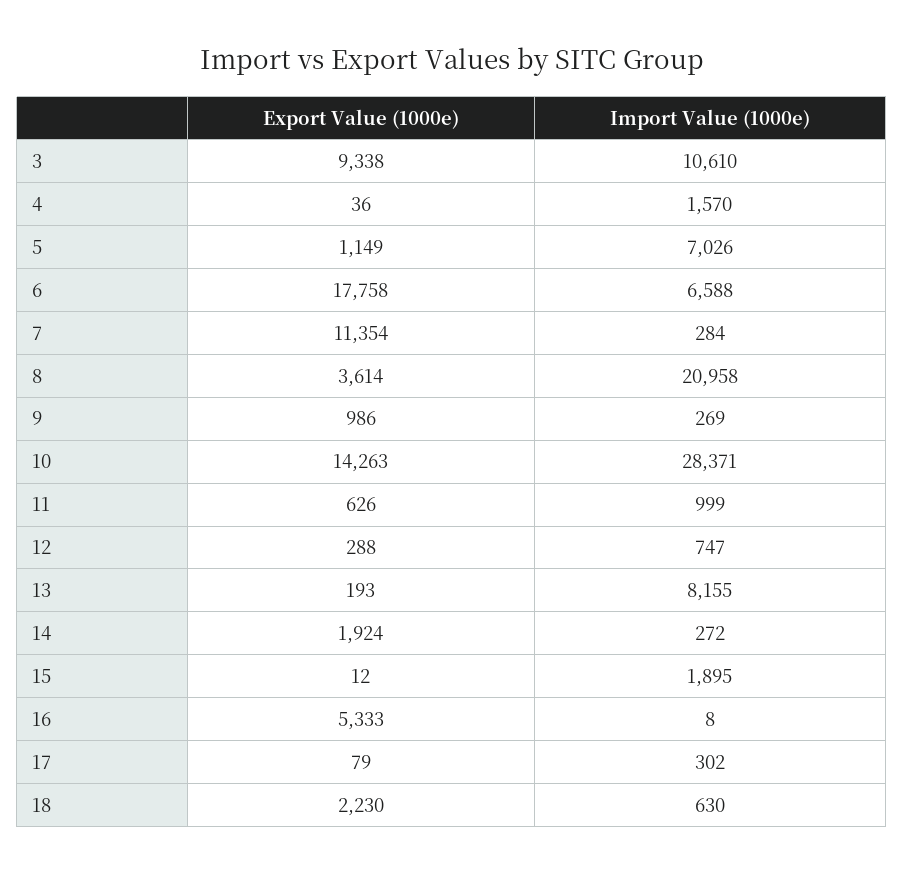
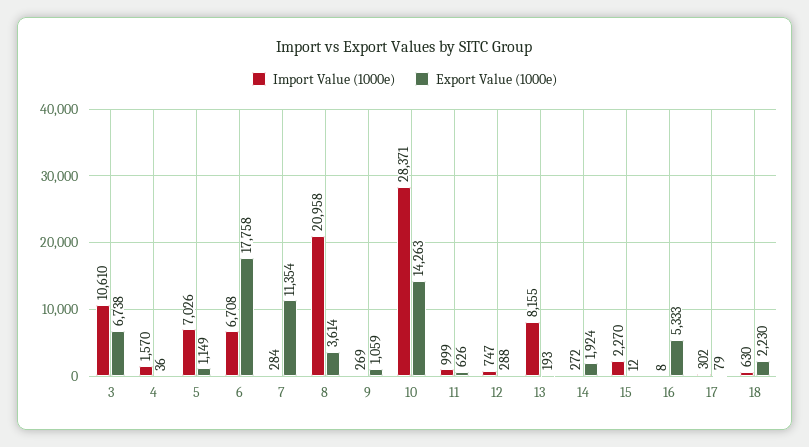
  {
    "Export Value (1000e)": {
-     "3": 9338,
+     "3": 6738,
      "4": 36,
      "5": 1149,
      "6": 17758,
      "7": 11354,
      "8": 3614,
-     "9": 986,
+     "9": 1059,
      "10": 14263,
      "11": 626,
      "12": 288,
      "13": 193,
      "14": 1924,
      "15": 12,
      "16": 5333,
      "17": 79,
      "18": 2230
    },
    "Import Value (1000e)": {
      "3": 10610,
      "4": 1570,
      "5": 7026,
-     "6": 6588,
+     "6": 6708,
      "7": 284,
      "8": 20958,
      "9": 269,
      "10": 28371,
      "11": 999,
      "12": 747,
      "13": 8155,
      "14": 272,
-     "15": 1895,
+     "15": 2270,
      "16": 8,
      "17": 302,
      "18": 630
    }
  }

